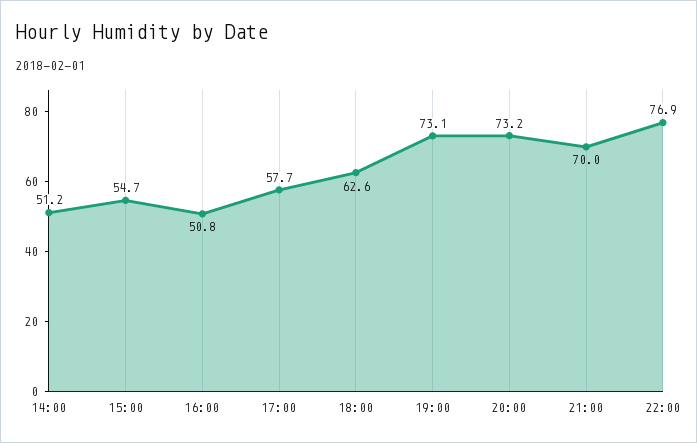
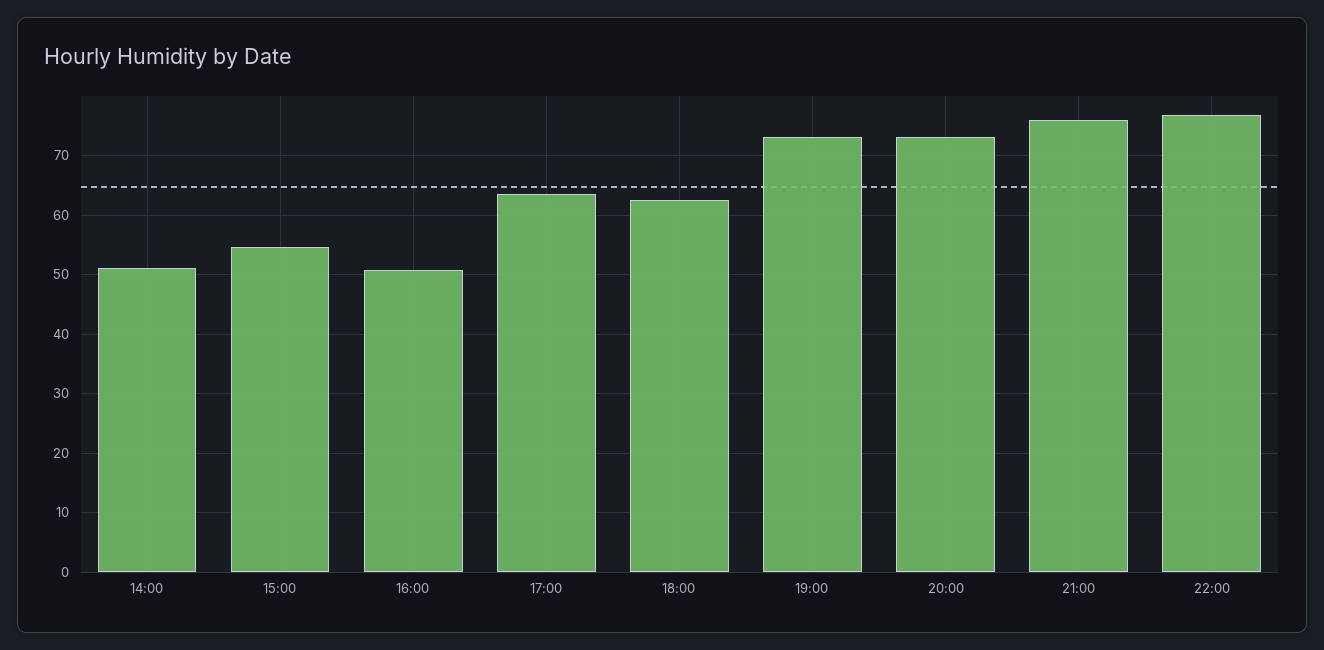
  {
    "14:00": 51.2,
    "15:00": 54.7,
    "16:00": 50.8,
-   "17:00": 57.7,
+   "17:00": 64,
    "18:00": 62.6,
    "19:00": 73.1,
    "20:00": 73.2,
-   "21:00": 70,
+   "21:00": 76,
    "22:00": 76.9
  }

